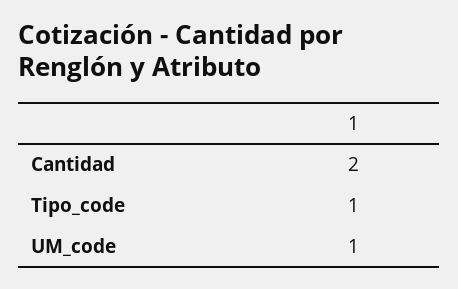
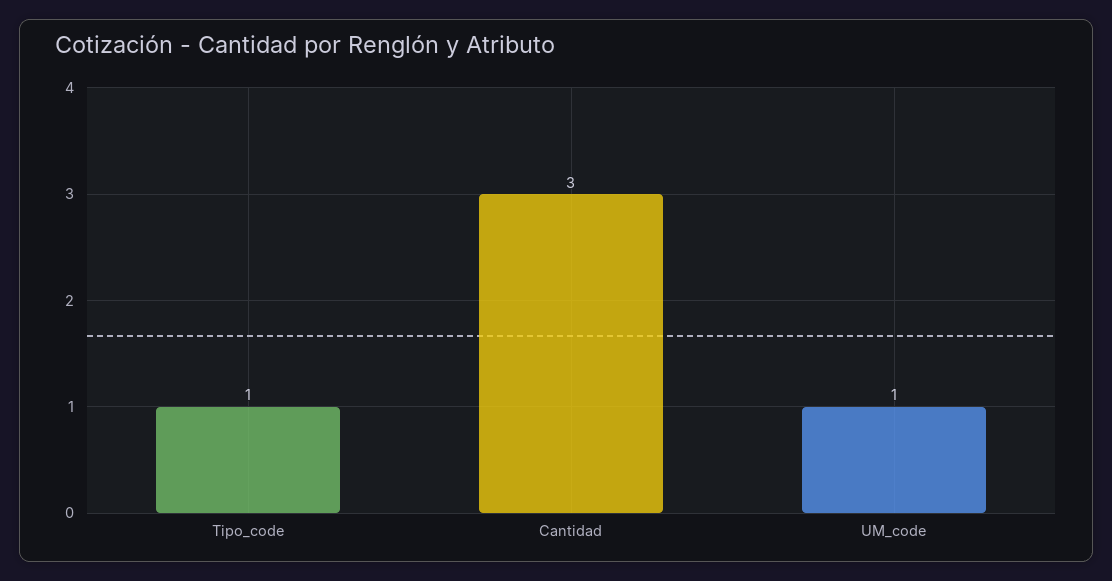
  {
-   "Cantidad": 2,
+   "Cantidad": 3,
    "Tipo_code": 1,
    "UM_code": 1
  }

